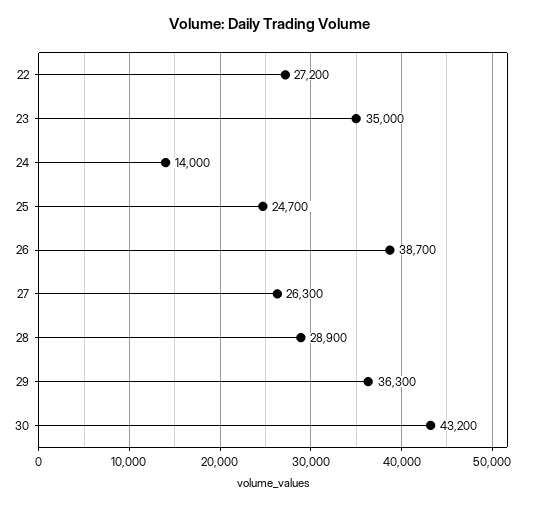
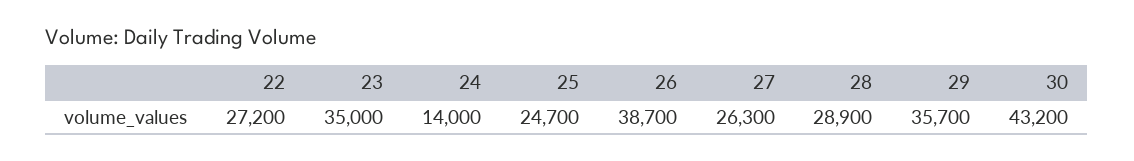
  {
    "22": 27200,
    "23": 35000,
    "24": 14000,
    "25": 24700,
    "26": 38700,
    "27": 26300,
    "28": 28900,
-   "29": 36300,
+   "29": 35700,
    "30": 43200
  }

